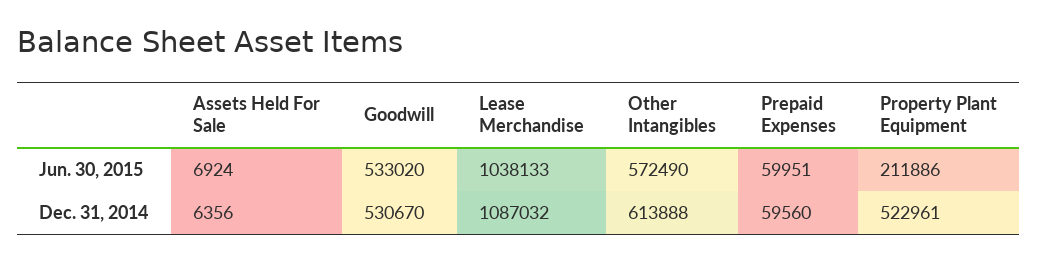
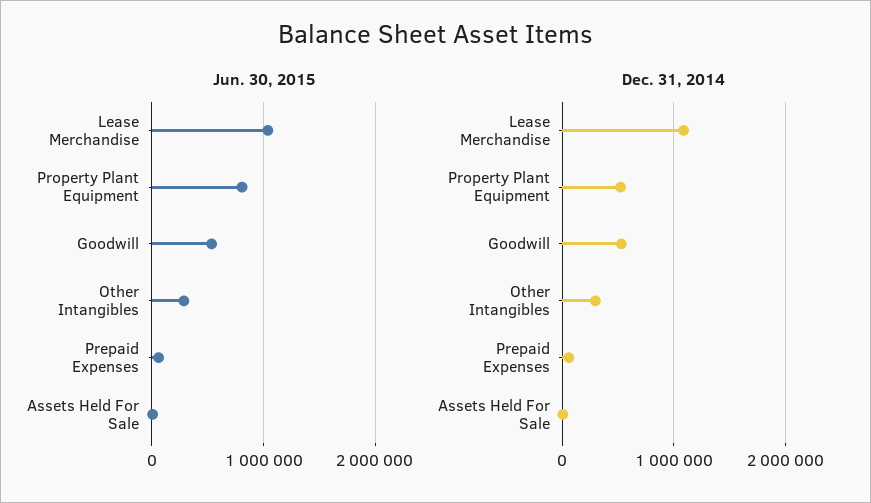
  {
    "Jun. 30, 2015": {
      "Assets Held For Sale": 6924,
      "Goodwill": 533020,
      "Lease Merchandise": 1038133,
-     "Other Intangibles": 572490,
+     "Other Intangibles": 300000,
      "Prepaid Expenses": 59951,
-     "Property Plant Equipment": 211886
+     "Property Plant Equipment": 800000
    },
    "Dec. 31, 2014": {
      "Assets Held For Sale": 6356,
      "Goodwill": 530670,
      "Lease Merchandise": 1087032,
-     "Other Intangibles": 613888,
+     "Other Intangibles": 300000,
      "Prepaid Expenses": 59560,
      "Property Plant Equipment": 522961
    }
  }

